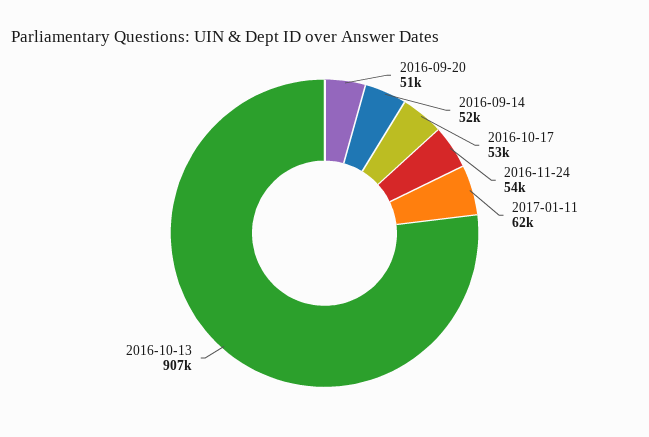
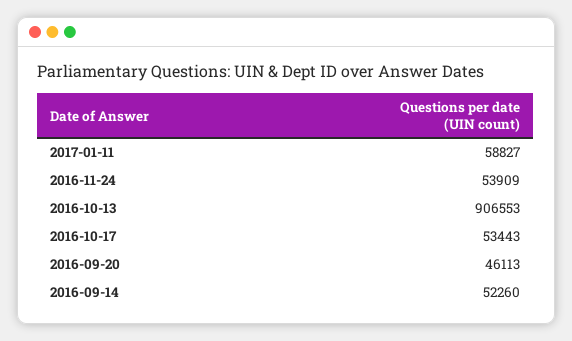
  {
-   "2016-09-20": 51000,
+   "2016-09-20": 46113,
    "2016-09-14": 52260,
    "2016-10-17": 53443,
    "2016-11-24": 53909,
-   "2017-01-11": 62000,
+   "2017-01-11": 58827,
    "2016-10-13": 906553
  }

